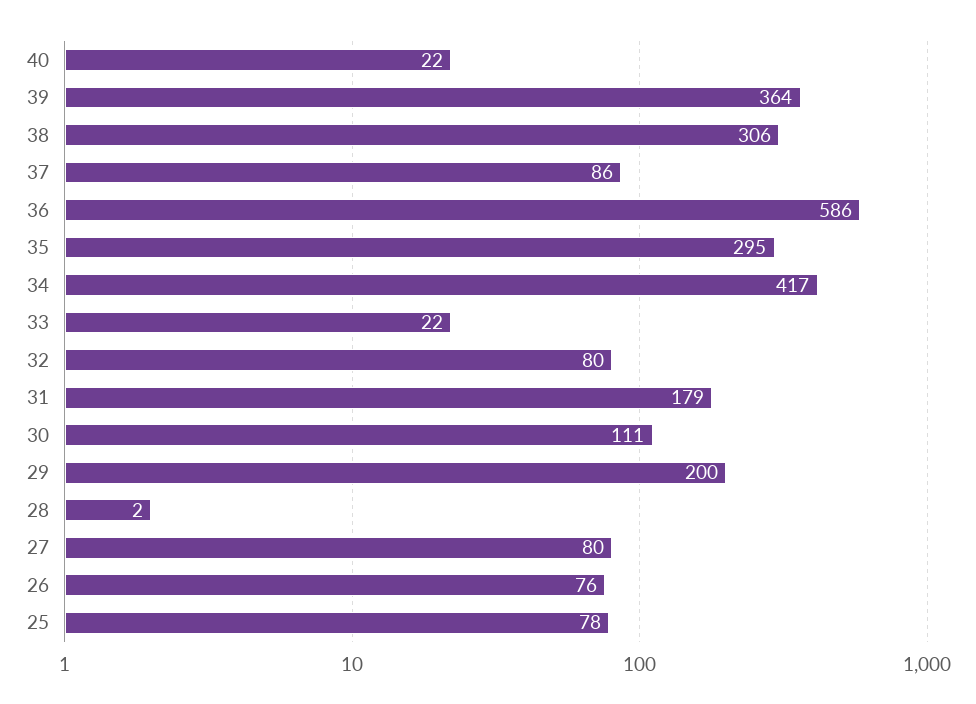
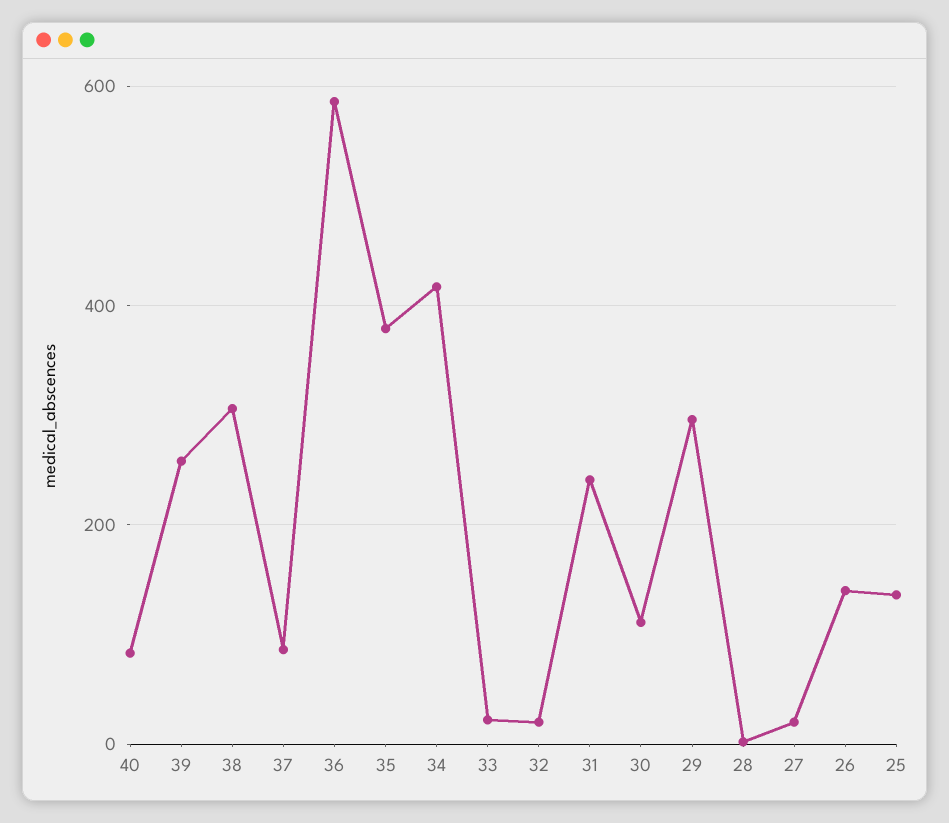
  {
-   "40": 22,
+   "40": 80,
-   "39": 364,
+   "39": 260,
    "38": 306,
    "37": 86,
    "36": 586,
-   "35": 295,
+   "35": 380,
    "34": 417,
    "33": 22,
-   "32": 80,
+   "32": 20,
-   "31": 179,
+   "31": 240,
    "30": 111,
-   "29": 200,
+   "29": 300,
    "28": 2,
-   "27": 80,
+   "27": 20,
-   "26": 76,
+   "26": 140,
-   "25": 78
+   "25": 140
  }

